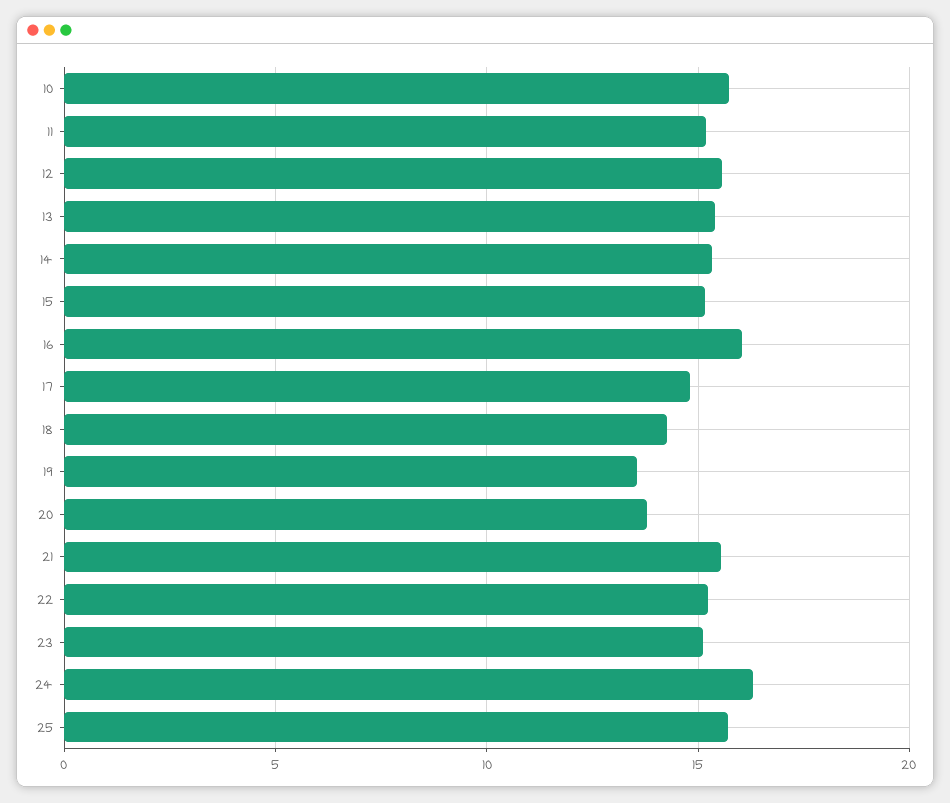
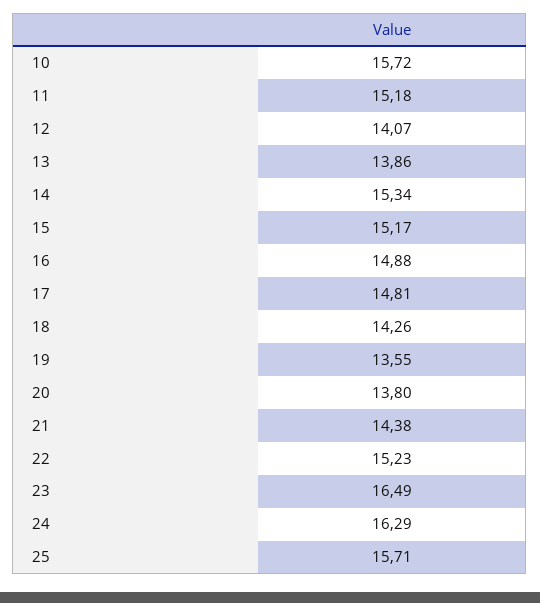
  {
    "10": 15.72,
    "11": 15.18,
-   "12": 15.5,
+   "12": 14.07,
-   "13": 15.5,
+   "13": 13.86,
    "14": 15.34,
    "15": 15.17,
-   "16": 16,
+   "16": 14.88,
    "17": 14.81,
    "18": 14.26,
    "19": 13.55,
    "20": 13.8,
-   "21": 15.5,
+   "21": 14.38,
    "22": 15.23,
-   "23": 15,
+   "23": 16.49,
    "24": 16.29,
    "25": 15.71
  }

